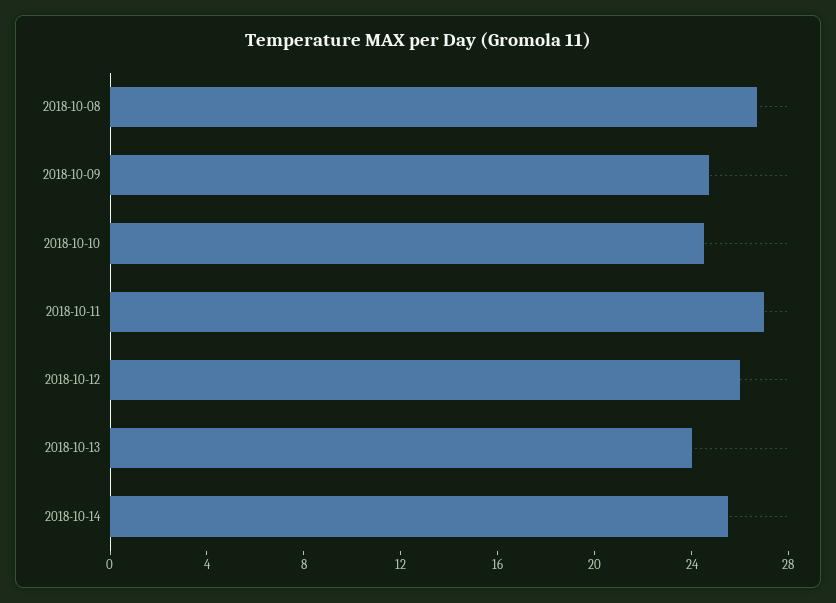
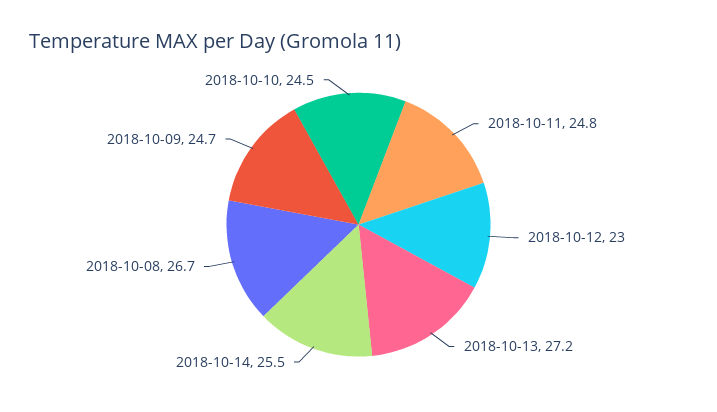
  {
    "2018-10-08": 26.7,
    "2018-10-09": 24.7,
    "2018-10-10": 24.5,
-   "2018-10-11": 27,
+   "2018-10-11": 24.8,
-   "2018-10-12": 26,
+   "2018-10-12": 23,
-   "2018-10-13": 24,
+   "2018-10-13": 27.2,
    "2018-10-14": 25.5
  }

